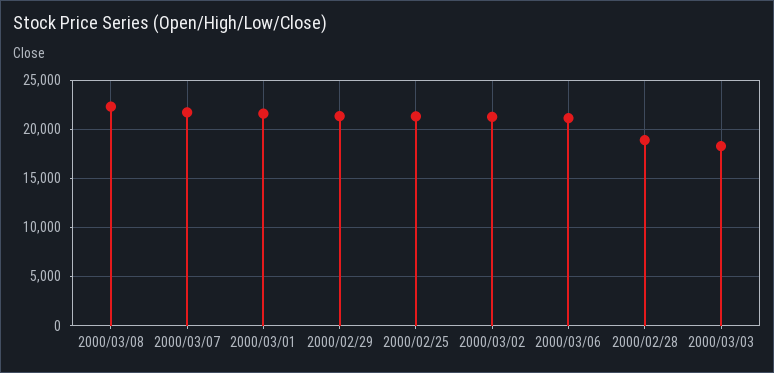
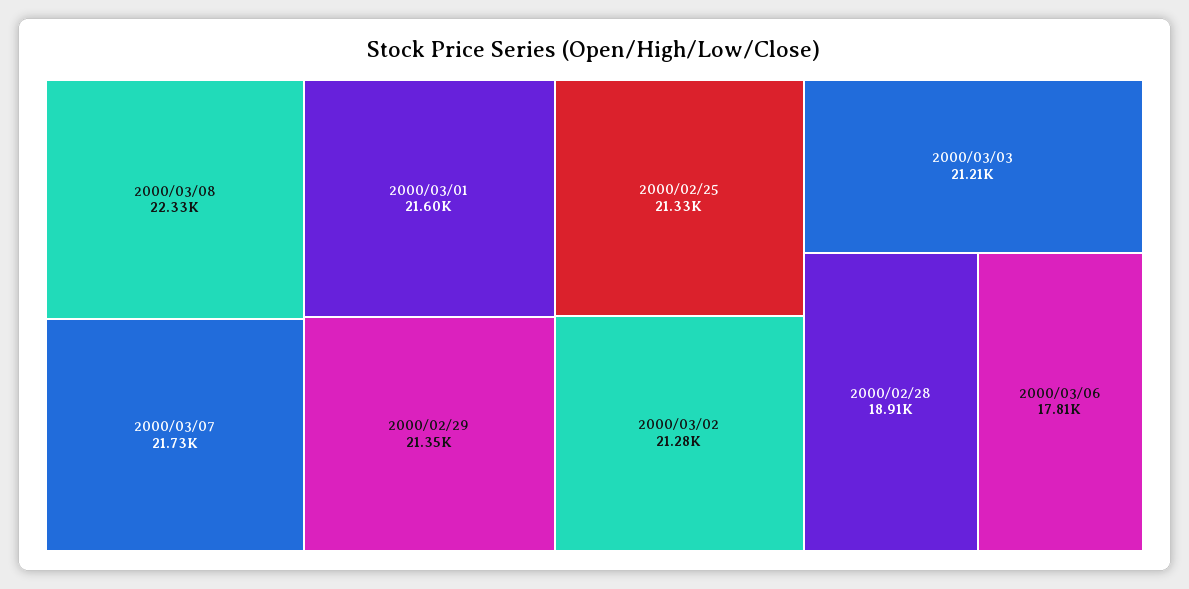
  {
    "2000/03/08": 22330,
    "2000/03/07": 21730,
    "2000/03/01": 21600,
    "2000/02/29": 21350,
    "2000/02/25": 21330,
    "2000/03/02": 21280,
-   "2000/03/06": 21000,
+   "2000/03/06": 17810,
    "2000/02/28": 18910,
-   "2000/03/03": 18000
+   "2000/03/03": 21210
  }

